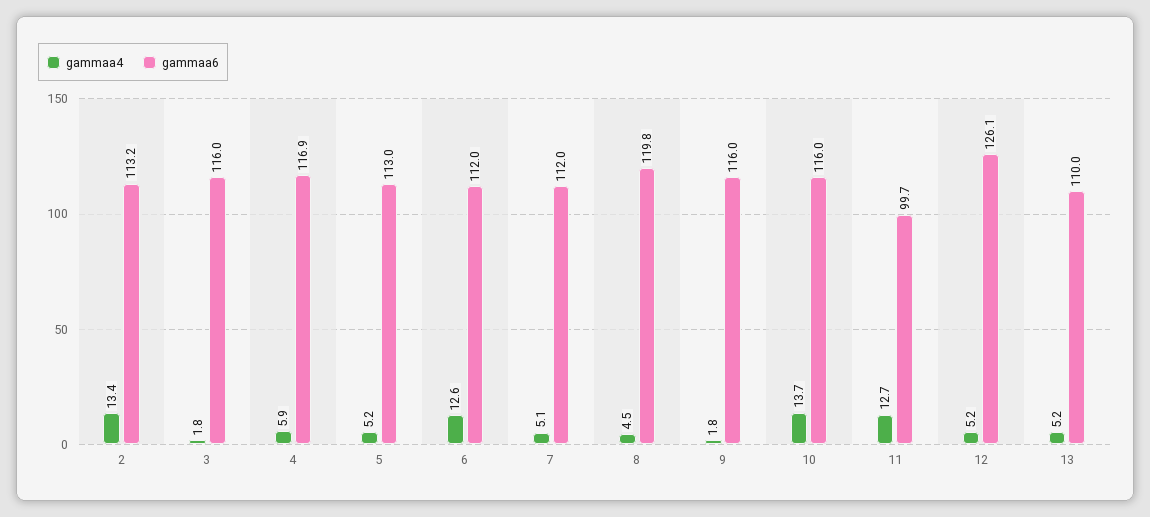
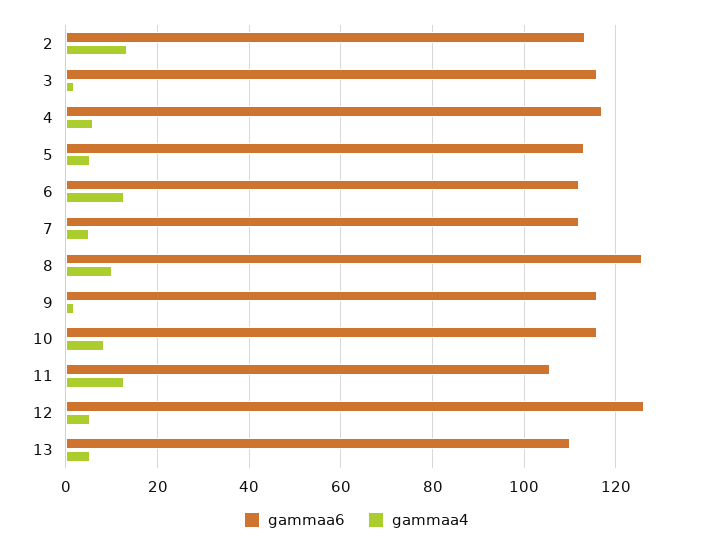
  {
    "gammaa4": {
      "2": 13.4,
      "3": 1.8,
      "4": 5.9,
      "5": 5.2,
      "6": 12.6,
      "7": 5.1,
-     "8": 4.5,
+     "8": 10,
      "9": 1.8,
-     "10": 13.7,
+     "10": 8,
      "11": 12.7,
      "12": 5.2,
      "13": 5.2
    },
    "gammaa6": {
      "2": 113.2,
      "3": 116,
      "4": 116.9,
      "5": 113,
      "6": 112,
      "7": 112,
-     "8": 119.8,
+     "8": 126,
      "9": 116,
      "10": 116,
-     "11": 99.7,
+     "11": 106,
      "12": 126.1,
      "13": 110
    }
  }

